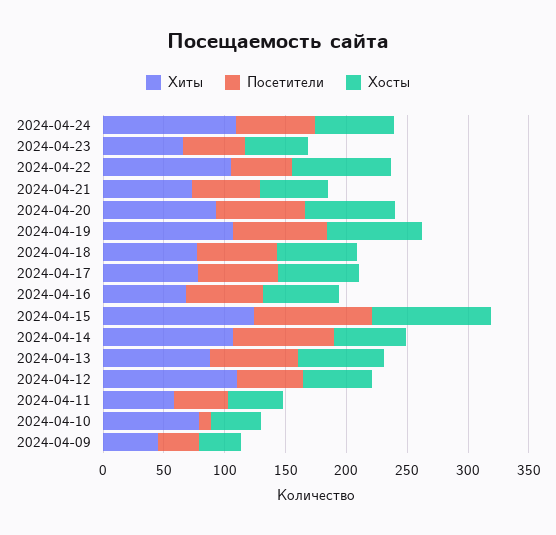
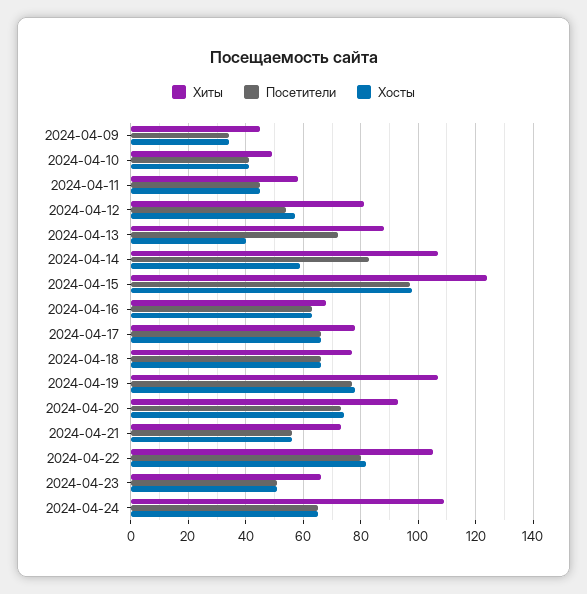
  {
    "Хиты": {
      "2024-04-24": 110,
      "2024-04-23": 65,
      "2024-04-22": 105,
      "2024-04-21": 75,
      "2024-04-20": 95,
      "2024-04-19": 105,
      "2024-04-18": 75,
      "2024-04-17": 80,
      "2024-04-16": 70,
      "2024-04-15": 125,
      "2024-04-14": 105,
      "2024-04-13": 90,
-     "2024-04-12": 110,
+     "2024-04-12": 80,
      "2024-04-11": 60,
-     "2024-04-10": 80,
+     "2024-04-10": 50,
      "2024-04-09": 45
    },
    "Посетители": {
      "2024-04-24": 65,
      "2024-04-23": 50,
-     "2024-04-22": 50,
+     "2024-04-22": 80,
      "2024-04-21": 55,
      "2024-04-20": 75,
      "2024-04-19": 75,
      "2024-04-18": 65,
      "2024-04-17": 65,
      "2024-04-16": 65,
      "2024-04-15": 95,
      "2024-04-14": 85,
      "2024-04-13": 70,
      "2024-04-12": 55,
      "2024-04-11": 45,
-     "2024-04-10": 10,
+     "2024-04-10": 40,
      "2024-04-09": 35
    },
    "Хосты": {
      "2024-04-24": 65,
      "2024-04-23": 50,
      "2024-04-22": 80,
      "2024-04-21": 55,
      "2024-04-20": 75,
      "2024-04-19": 80,
      "2024-04-18": 65,
      "2024-04-17": 65,
      "2024-04-16": 65,
      "2024-04-15": 100,
      "2024-04-14": 60,
-     "2024-04-13": 70,
+     "2024-04-13": 40,
      "2024-04-12": 55,
      "2024-04-11": 45,
      "2024-04-10": 40,
      "2024-04-09": 35
    }
  }

